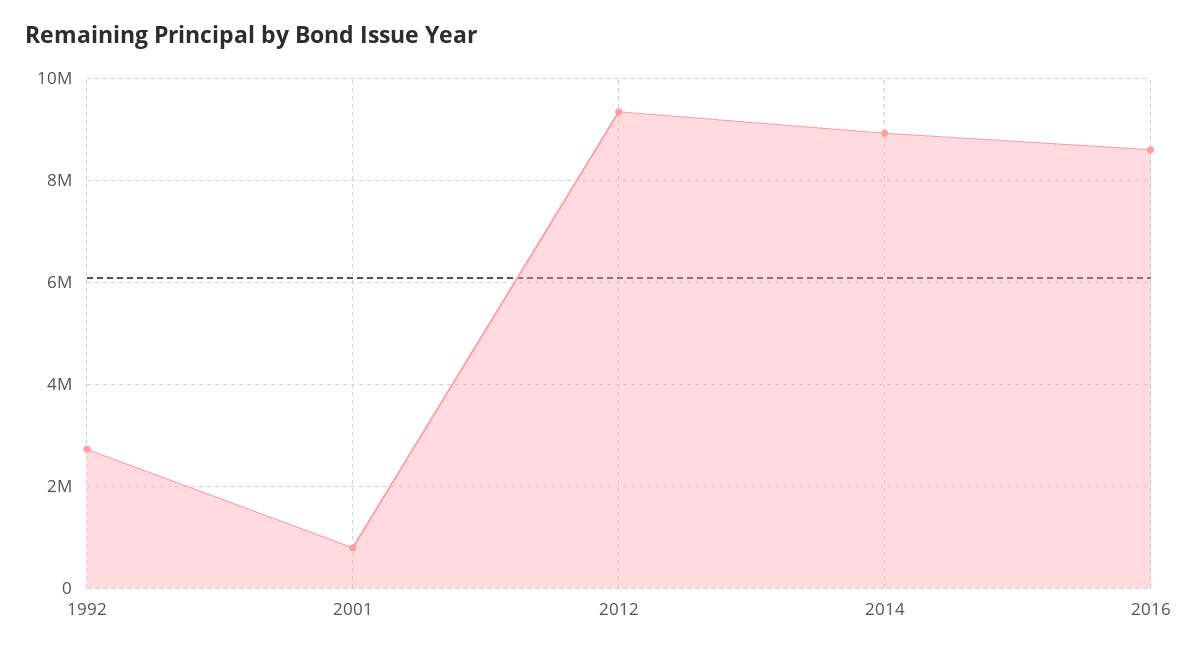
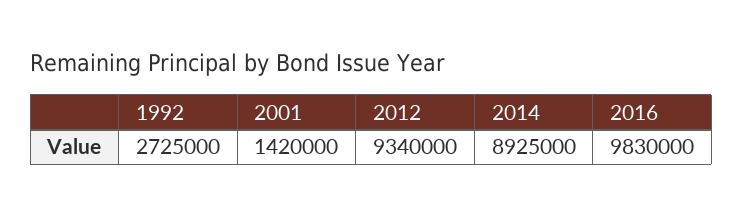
  {
    "1992": 2725000,
-   "2001": 800000,
+   "2001": 1420000,
    "2012": 9340000,
    "2014": 8925000,
-   "2016": 8600000
+   "2016": 9830000
  }

